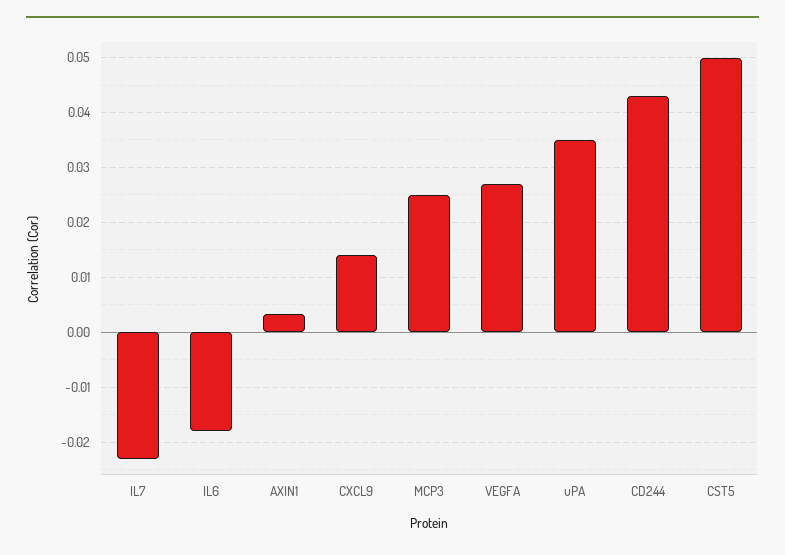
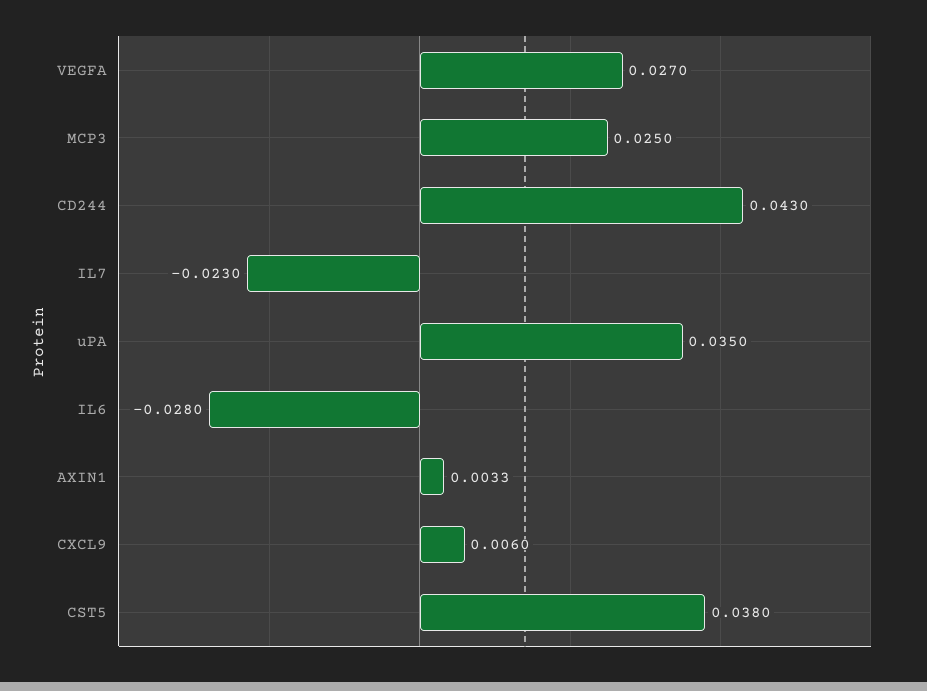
  {
    "IL7": -0.023,
-   "IL6": -0.018,
+   "IL6": -0.028,
    "AXIN1": 0.0033,
-   "CXCL9": 0.014,
+   "CXCL9": 0.006,
    "MCP3": 0.025,
    "VEGFA": 0.027,
    "uPA": 0.035,
    "CD244": 0.043,
-   "CST5": 0.05
+   "CST5": 0.038
  }

